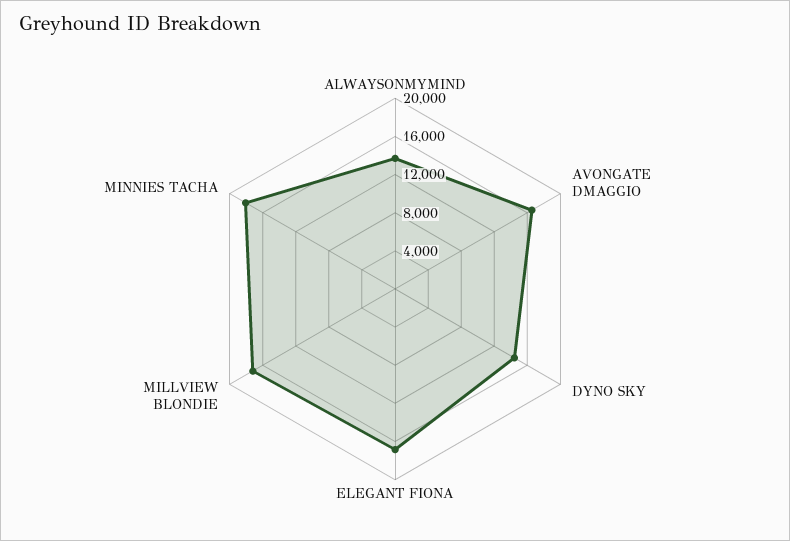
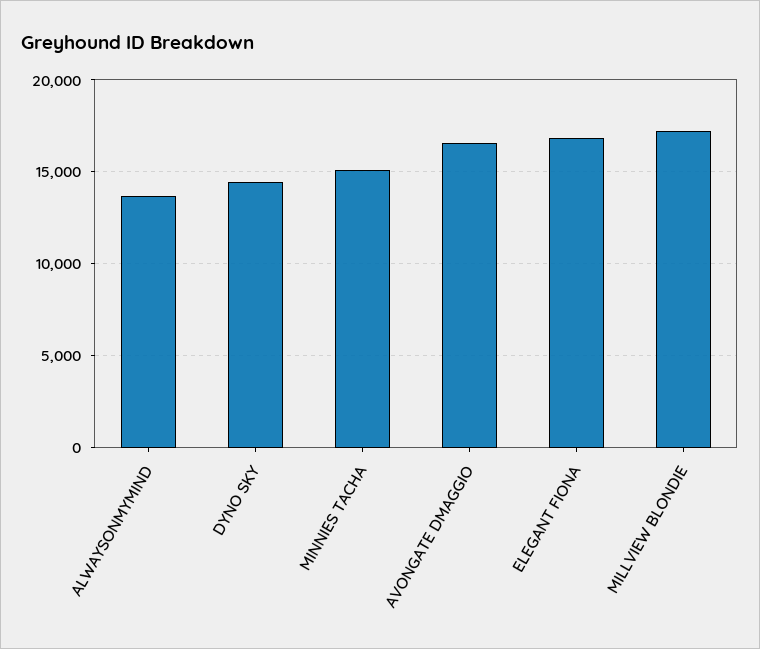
  {
    "ALWAYSONMYMIND": 13500,
    "AVONGATE DMAGGIO": 16500,
    "DYNO SKY": 14500,
    "ELEGANT FIONA": 17000,
    "MILLVIEW BLONDIE": 17000,
-   "MINNIES TACHA": 18000
+   "MINNIES TACHA": 15000
  }

